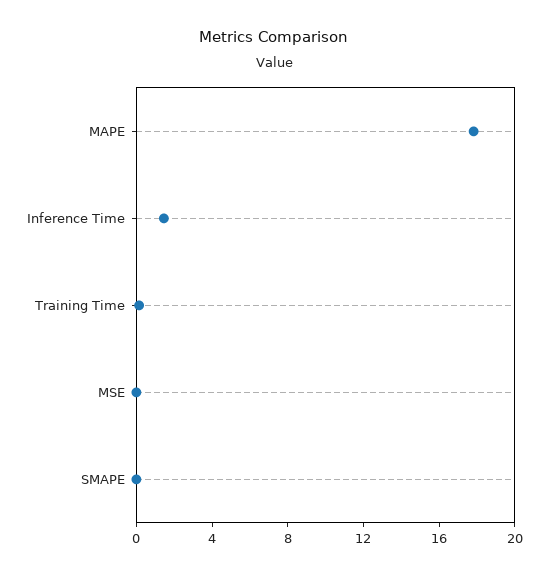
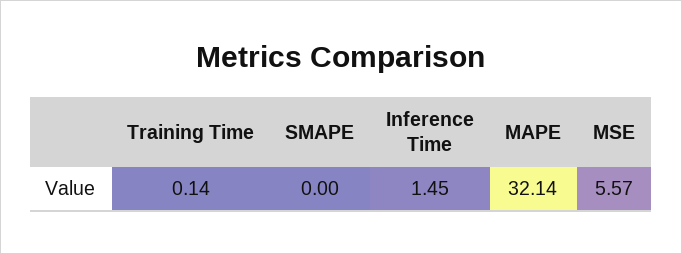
  {
-   "MAPE": 18,
+   "MAPE": 32.14,
    "Inference Time": 1.45,
    "Training Time": 0.14,
-   "MSE": 0,
+   "MSE": 5.57,
    "SMAPE": 0
  }

